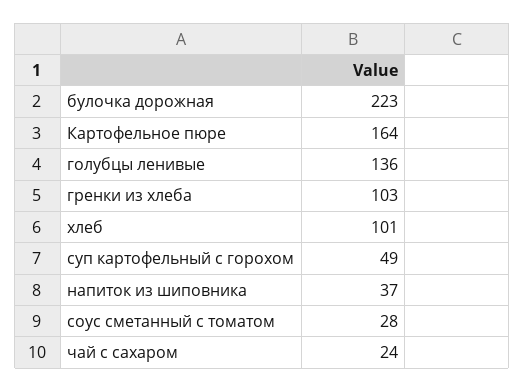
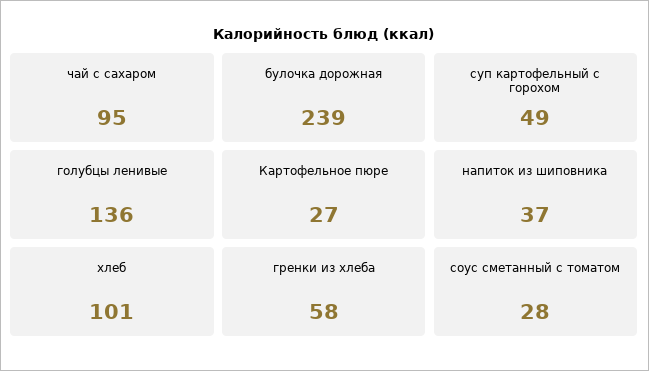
  {
-   "булочка дорожная": 223,
+   "булочка дорожная": 239,
-   "Картофельное пюре": 164,
+   "Картофельное пюре": 27,
    "голубцы ленивые": 136,
-   "гренки из хлеба": 103,
+   "гренки из хлеба": 58,
    "хлеб": 101,
    "суп картофельный с горохом": 49,
    "напиток из шиповника": 37,
    "соус сметанный с томатом": 28,
-   "чай с сахаром": 24
+   "чай с сахаром": 95
  }

